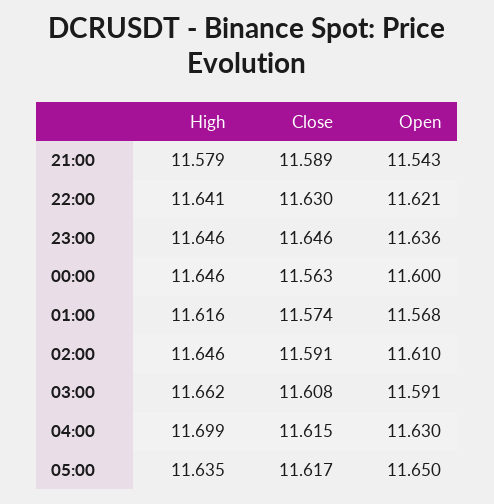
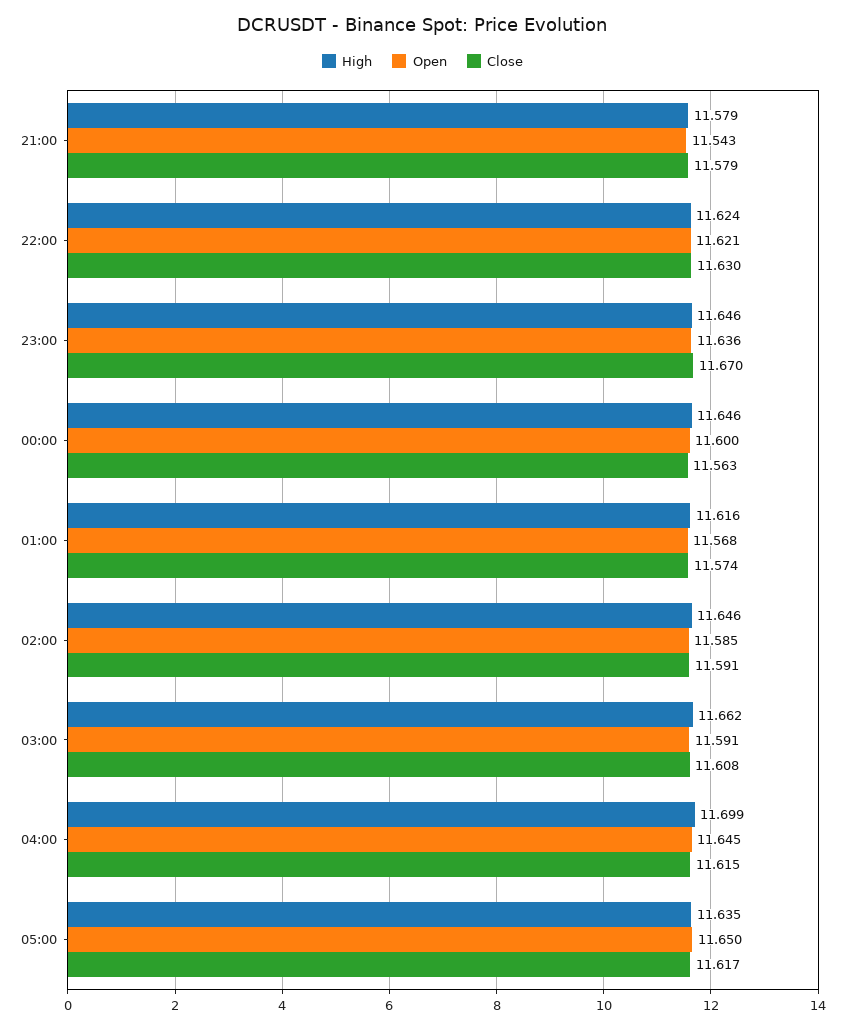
  {
    "High": {
      "21:00": 11.579,
-     "22:00": 11.641,
+     "22:00": 11.624,
      "23:00": 11.646,
      "00:00": 11.646,
      "01:00": 11.616,
      "02:00": 11.646,
      "03:00": 11.662,
      "04:00": 11.699,
      "05:00": 11.635
    },
    "Close": {
-     "21:00": 11.589,
+     "21:00": 11.579,
      "22:00": 11.63,
-     "23:00": 11.646,
+     "23:00": 11.67,
      "00:00": 11.563,
      "01:00": 11.574,
      "02:00": 11.591,
      "03:00": 11.608,
      "04:00": 11.615,
      "05:00": 11.617
    },
    "Open": {
      "21:00": 11.543,
      "22:00": 11.621,
      "23:00": 11.636,
      "00:00": 11.6,
      "01:00": 11.568,
-     "02:00": 11.61,
+     "02:00": 11.585,
      "03:00": 11.591,
-     "04:00": 11.63,
+     "04:00": 11.645,
      "05:00": 11.65
    }
  }

